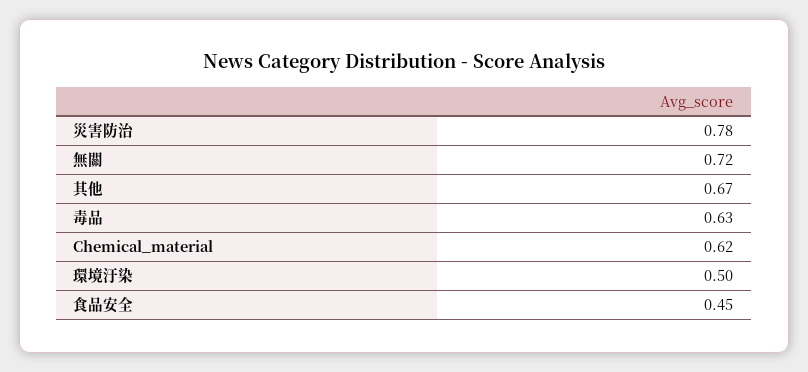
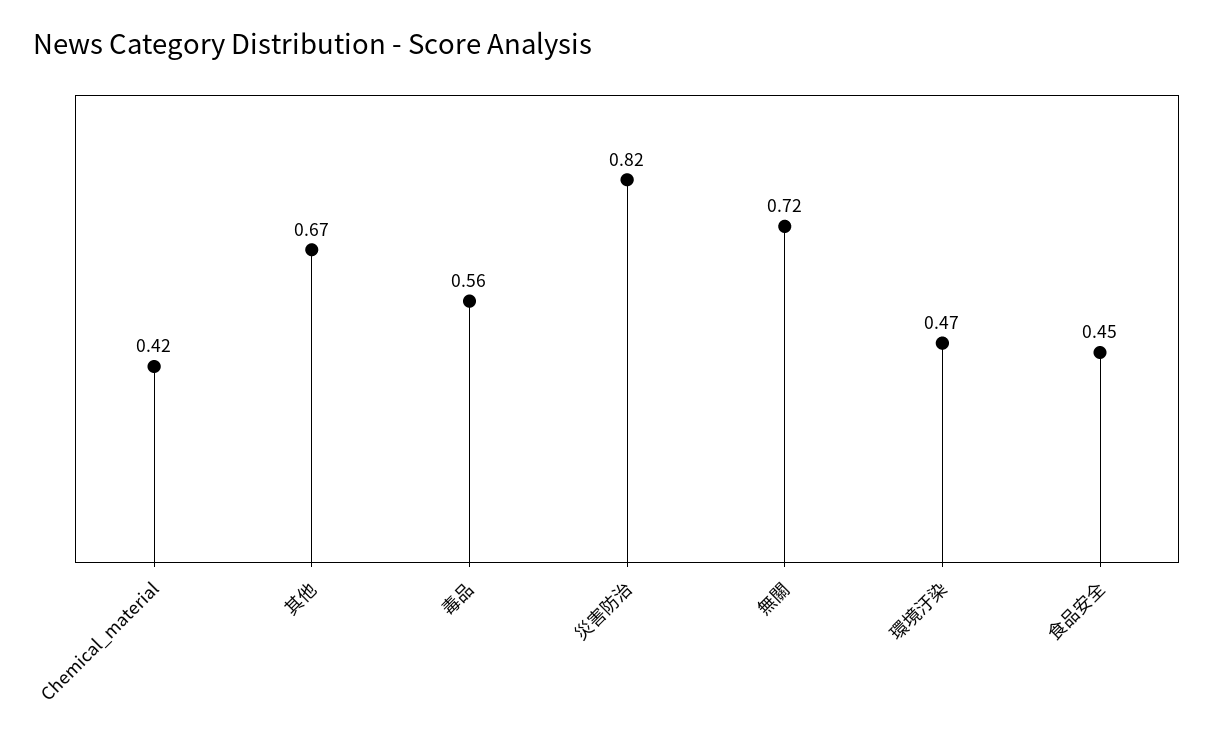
  {
-   "災害防治": 0.78,
+   "災害防治": 0.82,
    "無關": 0.72,
    "其他": 0.67,
-   "毒品": 0.63,
+   "毒品": 0.56,
-   "Chemical_material": 0.62,
+   "Chemical_material": 0.42,
-   "環境汙染": 0.5,
+   "環境汙染": 0.47,
    "食品安全": 0.45
  }

